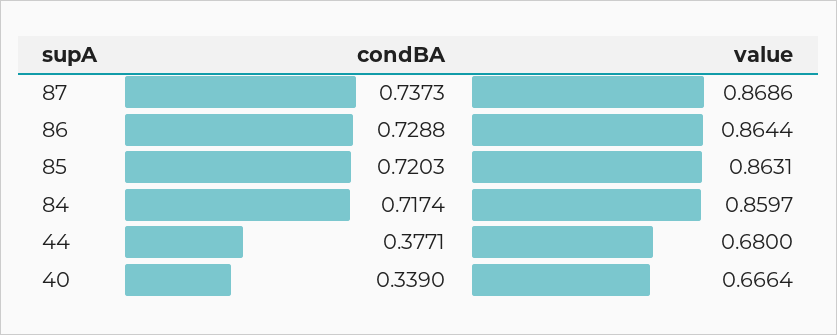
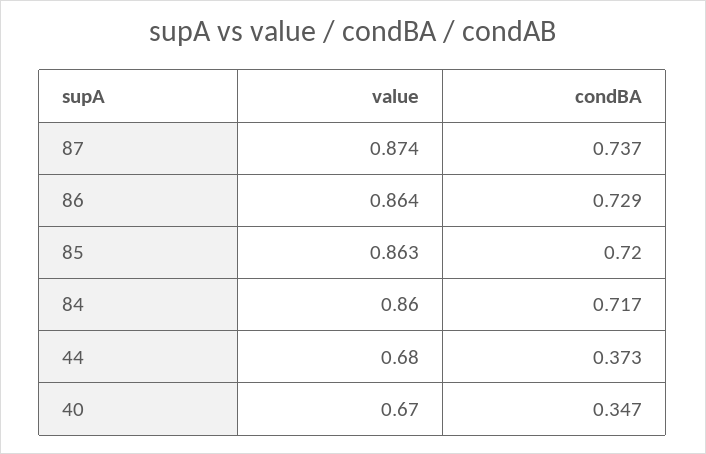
  {
    "condBA": {
      "87": 0.7373,
      "86": 0.7288,
      "85": 0.7203,
      "84": 0.7174,
-     "44": 0.3771,
+     "44": 0.373,
-     "40": 0.339
+     "40": 0.347
    },
    "value": {
-     "87": 0.8686,
+     "87": 0.874,
      "86": 0.8644,
      "85": 0.8631,
      "84": 0.8597,
      "44": 0.68,
-     "40": 0.6664
+     "40": 0.67
    }
  }

